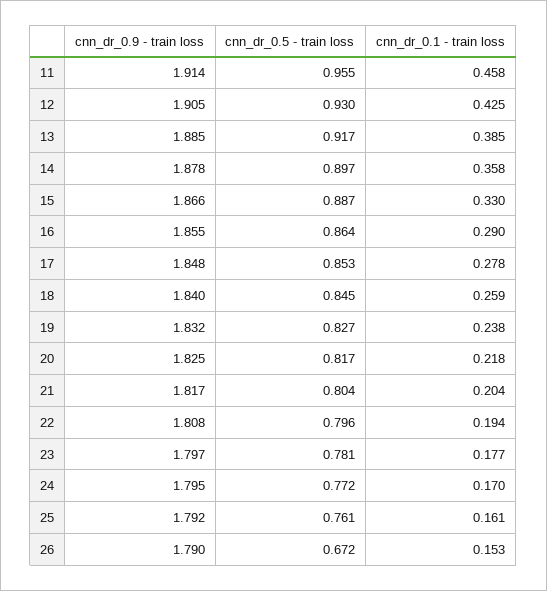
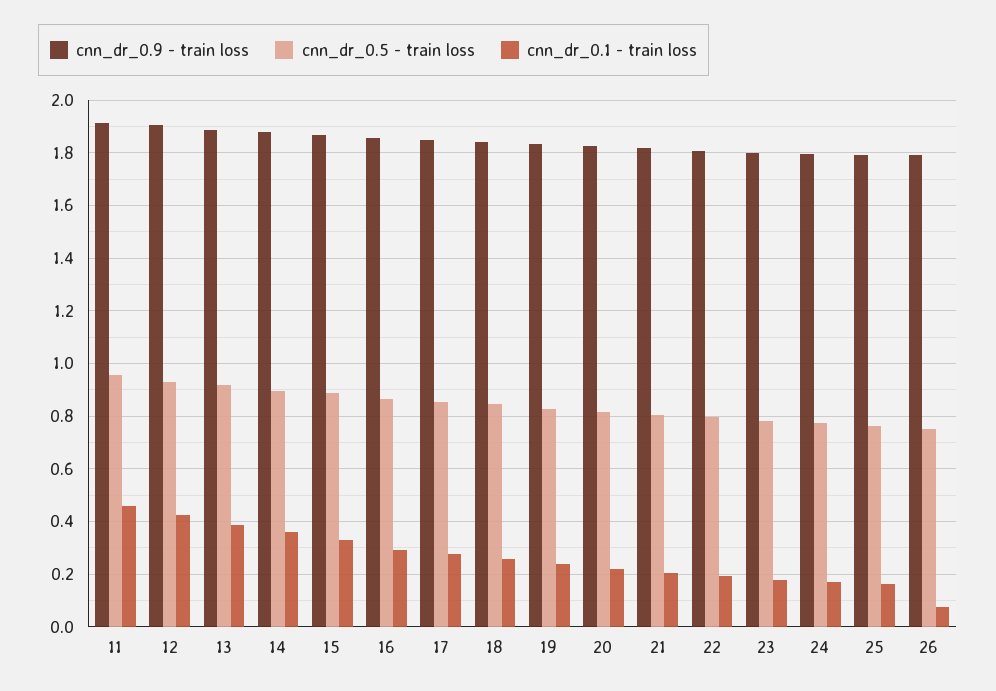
  {
    "cnn_dr_0.9 - train loss": {
      "11": 1.914,
      "12": 1.905,
      "13": 1.885,
      "14": 1.878,
      "15": 1.866,
      "16": 1.855,
      "17": 1.848,
      "18": 1.84,
      "19": 1.832,
      "20": 1.825,
      "21": 1.817,
      "22": 1.808,
      "23": 1.797,
      "24": 1.795,
      "25": 1.792,
      "26": 1.79
    },
    "cnn_dr_0.5 - train loss": {
      "11": 0.955,
      "12": 0.93,
      "13": 0.917,
      "14": 0.897,
      "15": 0.887,
      "16": 0.864,
      "17": 0.853,
      "18": 0.845,
      "19": 0.827,
      "20": 0.817,
      "21": 0.804,
      "22": 0.796,
      "23": 0.781,
      "24": 0.772,
      "25": 0.761,
-     "26": 0.672
+     "26": 0.75
    },
    "cnn_dr_0.1 - train loss": {
      "11": 0.458,
      "12": 0.425,
      "13": 0.385,
      "14": 0.358,
      "15": 0.33,
      "16": 0.29,
      "17": 0.278,
      "18": 0.259,
      "19": 0.238,
      "20": 0.218,
      "21": 0.204,
      "22": 0.194,
      "23": 0.177,
      "24": 0.17,
      "25": 0.161,
-     "26": 0.153
+     "26": 0.075
    }
  }

